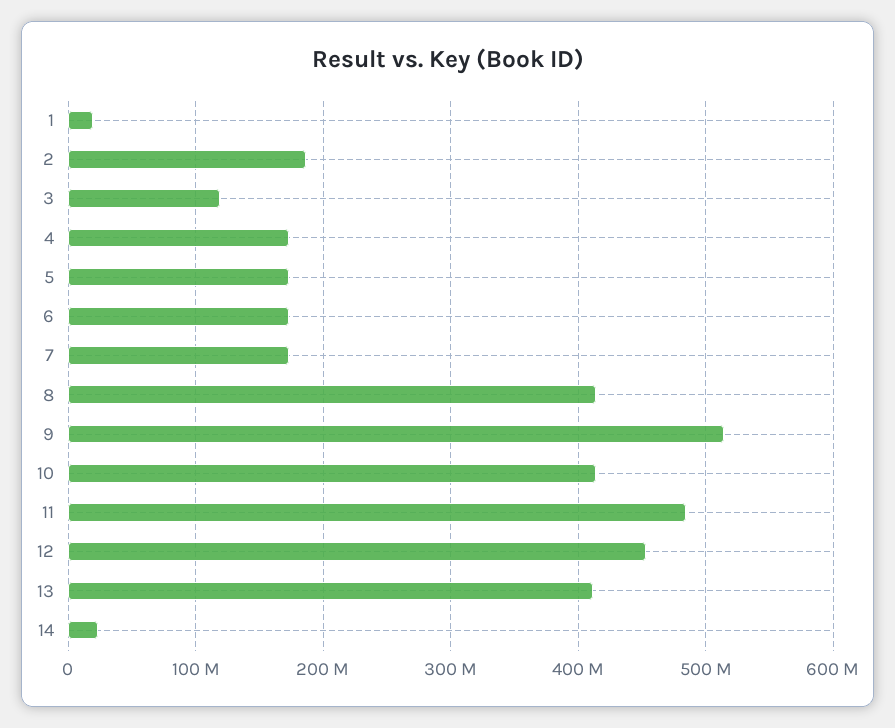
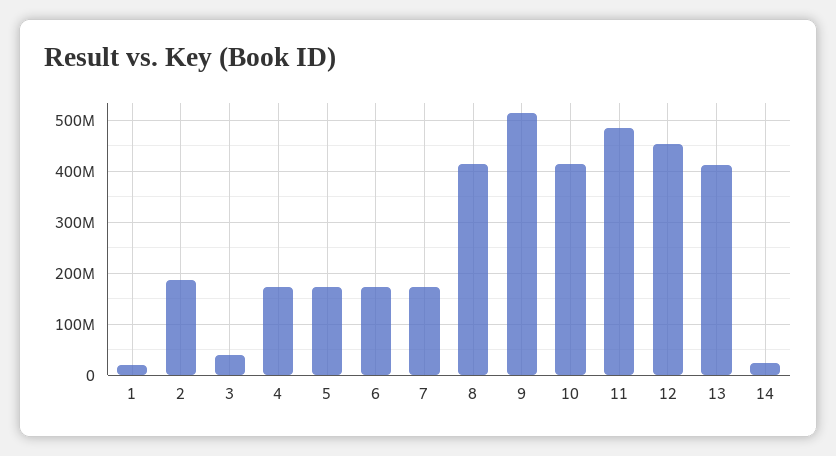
  {
    "1": 20000000,
    "2": 190000000,
-   "3": 120000000,
+   "3": 40000000,
    "4": 170000000,
    "5": 170000000,
    "6": 170000000,
    "7": 170000000,
    "8": 410000000,
    "9": 510000000,
    "10": 410000000,
    "11": 480000000,
    "12": 450000000,
    "13": 410000000,
    "14": 20000000
  }

